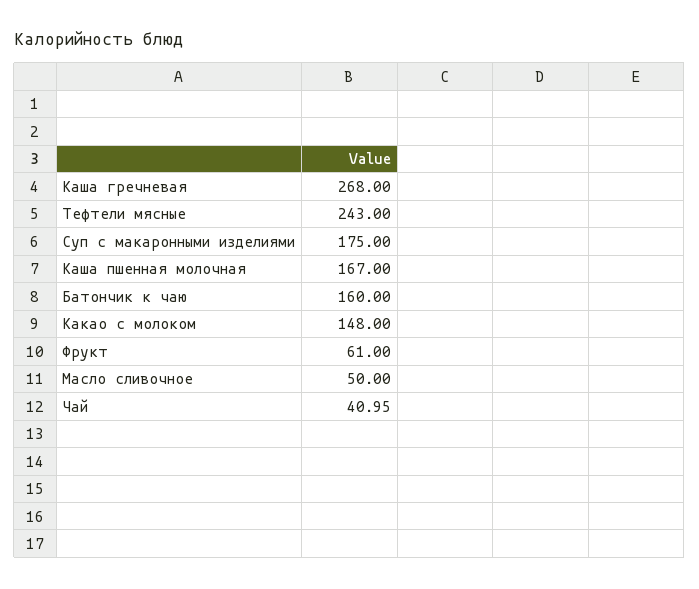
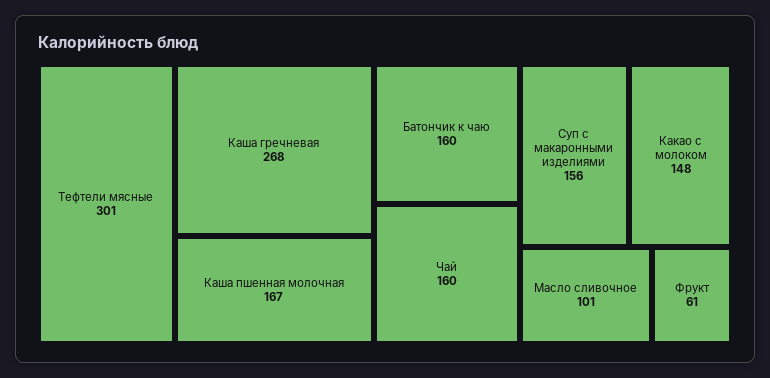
  {
    "Каша гречневая": 268,
-   "Тефтели мясные": 243,
+   "Тефтели мясные": 301,
-   "Суп с макаронными изделиями": 175,
+   "Суп с макаронными изделиями": 156,
    "Каша пшенная молочная": 167,
    "Батончик к чаю": 160,
    "Какао с молоком": 148,
    "Фрукт": 61,
-   "Масло сливочное": 50,
+   "Масло сливочное": 101,
-   "Чай": 40.95
+   "Чай": 160
  }

